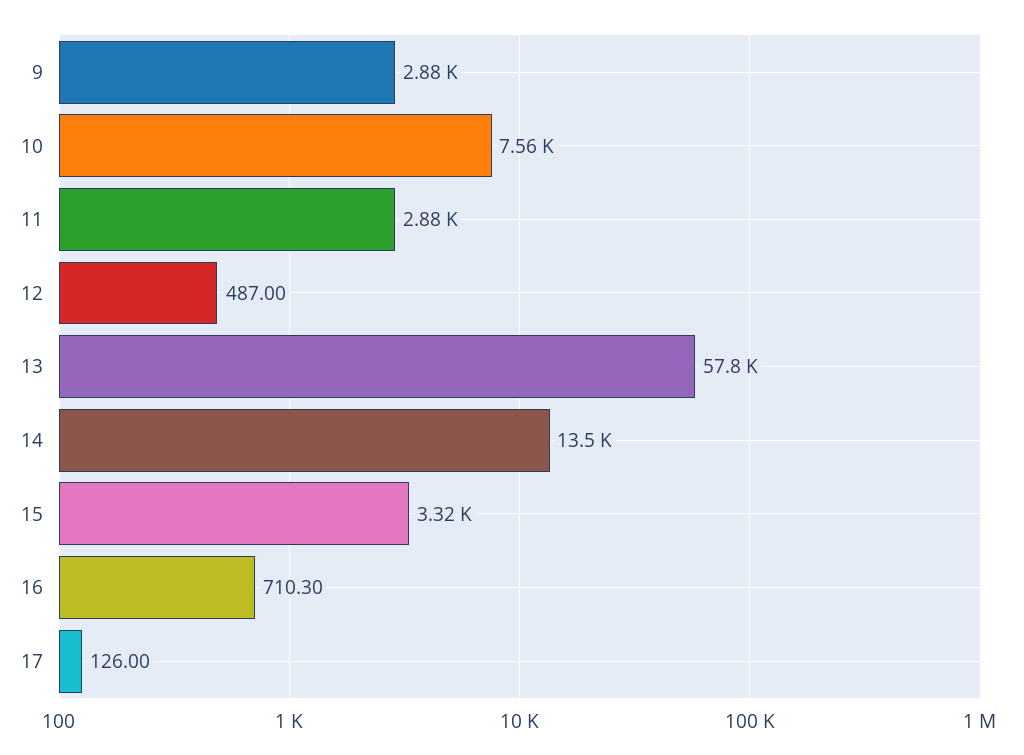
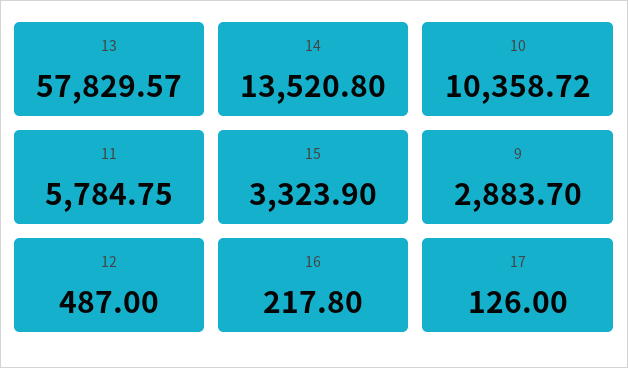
  {
    "9": 2883.7,
-   "10": 7560,
+   "10": 10358.72,
-   "11": 2880,
+   "11": 5784.75,
    "12": 487,
    "13": 57829.57,
    "14": 13520.8,
    "15": 3323.9,
-   "16": 710.3,
+   "16": 217.8,
    "17": 126
  }

